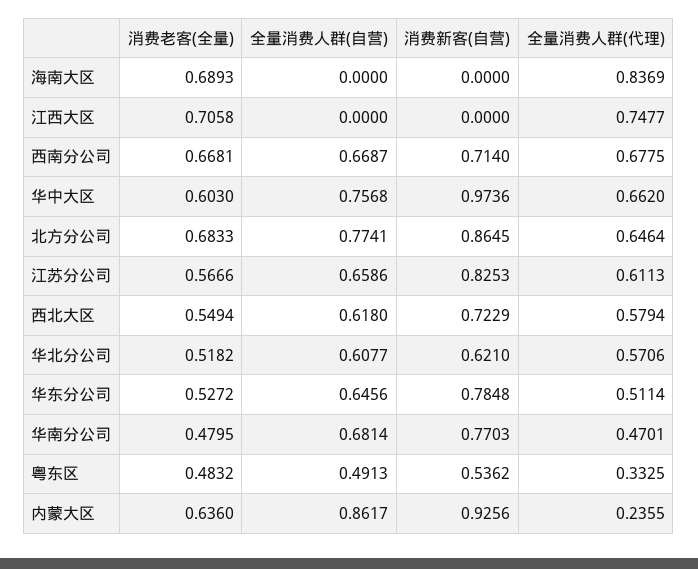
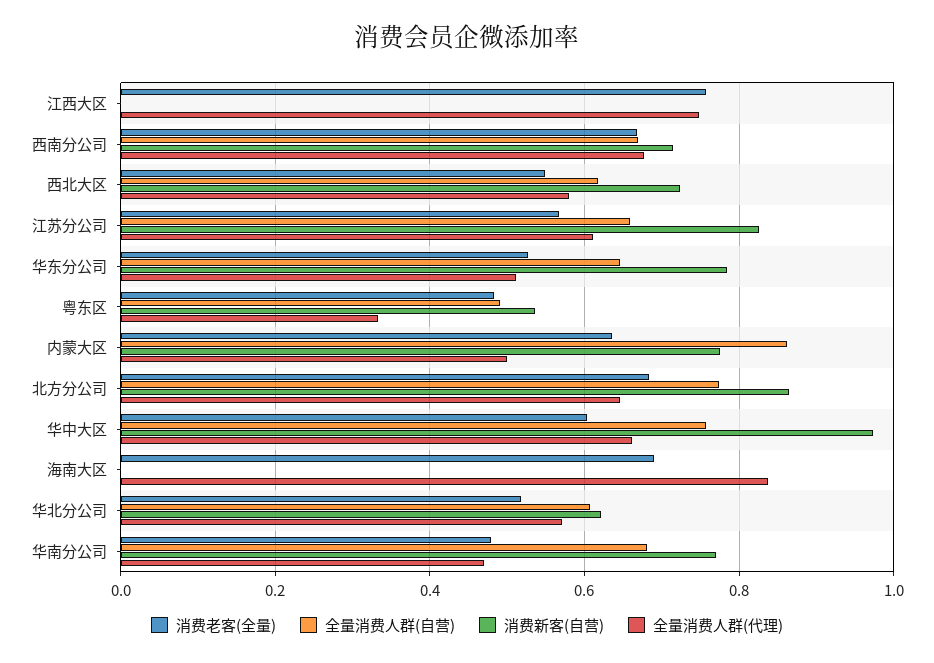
  {
    "消费老客(全量)": {
      "海南大区": 0.6893,
-     "江西大区": 0.7058,
+     "江西大区": 0.76,
      "西南分公司": 0.6681,
      "华中大区": 0.603,
      "北方分公司": 0.6833,
      "江苏分公司": 0.5666,
      "西北大区": 0.5494,
      "华北分公司": 0.5182,
      "华东分公司": 0.5272,
      "华南分公司": 0.4795,
      "粤东区": 0.4832,
      "内蒙大区": 0.636
    },
    "全量消费人群(自营)": {
      "海南大区": 0,
      "江西大区": 0,
      "西南分公司": 0.6687,
      "华中大区": 0.7568,
      "北方分公司": 0.7741,
      "江苏分公司": 0.6586,
      "西北大区": 0.618,
      "华北分公司": 0.6077,
      "华东分公司": 0.6456,
      "华南分公司": 0.6814,
      "粤东区": 0.4913,
      "内蒙大区": 0.8617
    },
    "消费新客(自营)": {
      "海南大区": 0,
      "江西大区": 0,
      "西南分公司": 0.714,
      "华中大区": 0.9736,
      "北方分公司": 0.8645,
      "江苏分公司": 0.8253,
      "西北大区": 0.7229,
      "华北分公司": 0.621,
      "华东分公司": 0.7848,
      "华南分公司": 0.7703,
      "粤东区": 0.5362,
-     "内蒙大区": 0.9256
+     "内蒙大区": 0.78
    },
    "全量消费人群(代理)": {
      "海南大区": 0.8369,
      "江西大区": 0.7477,
      "西南分公司": 0.6775,
      "华中大区": 0.662,
      "北方分公司": 0.6464,
      "江苏分公司": 0.6113,
      "西北大区": 0.5794,
      "华北分公司": 0.5706,
      "华东分公司": 0.5114,
      "华南分公司": 0.4701,
      "粤东区": 0.3325,
-     "内蒙大区": 0.2355
+     "内蒙大区": 0.5
    }
  }

